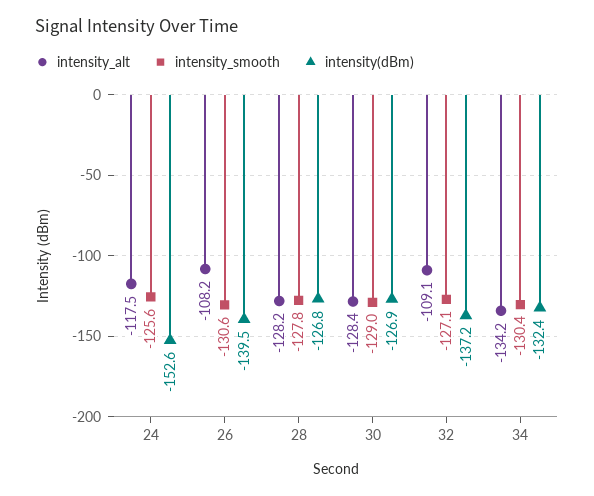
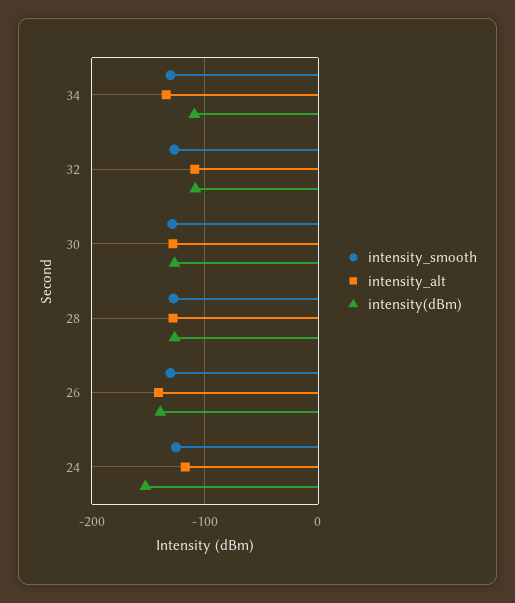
  {
    "intensity_alt": {
      "24": -117.5,
-     "26": -108.2,
+     "26": -140,
      "28": -128.2,
      "30": -128.4,
      "32": -109.1,
      "34": -134.2
    },
    "intensity_smooth": {
      "24": -125.6,
      "26": -130.6,
      "28": -127.8,
      "30": -129,
      "32": -127.1,
      "34": -130.4
    },
    "intensity(dBm)": {
      "24": -152.6,
      "26": -139.5,
      "28": -126.8,
      "30": -126.9,
-     "32": -137.2,
+     "32": -110,
-     "34": -132.4
+     "34": -110
    }
  }

